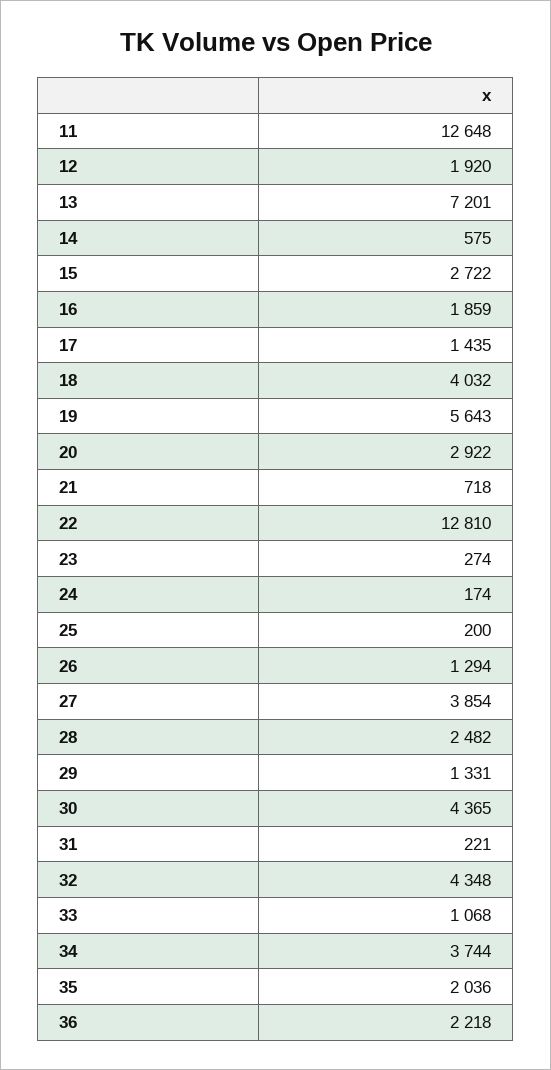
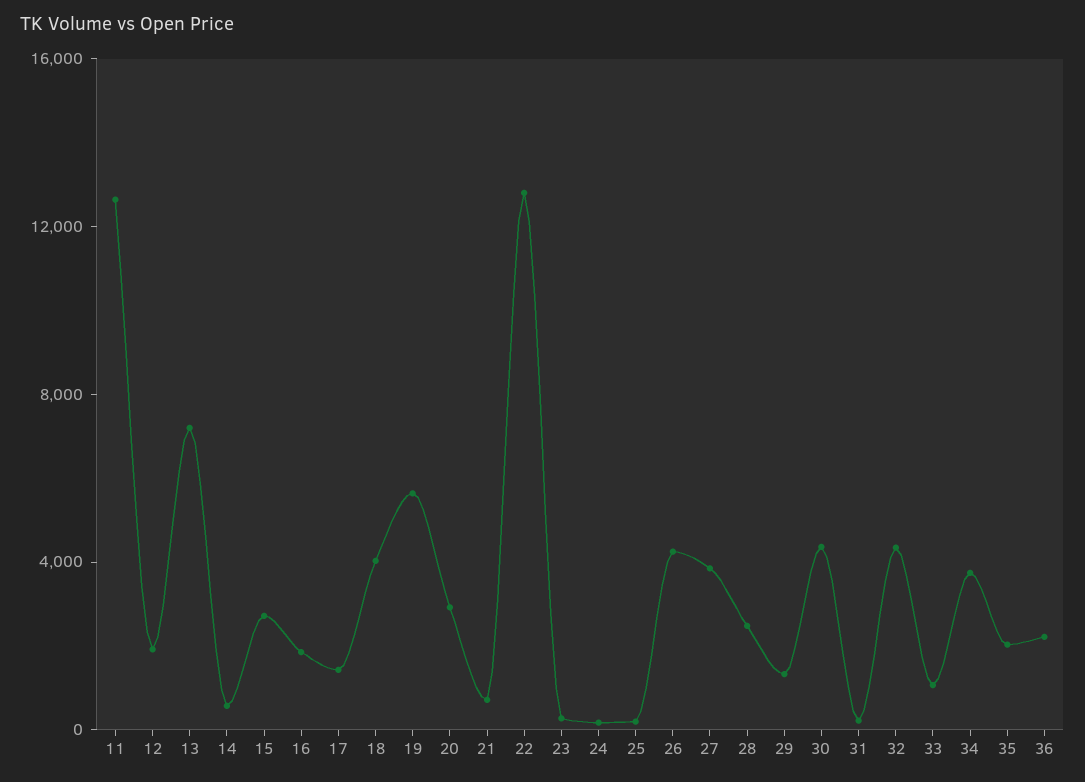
  {
    "11": 12648,
    "12": 1920,
    "13": 7201,
    "14": 575,
    "15": 2722,
    "16": 1859,
    "17": 1435,
    "18": 4032,
    "19": 5643,
    "20": 2922,
    "21": 718,
    "22": 12810,
    "23": 274,
    "24": 174,
    "25": 200,
-   "26": 1294,
+   "26": 4000,
    "27": 3854,
    "28": 2482,
    "29": 1331,
    "30": 4365,
    "31": 221,
    "32": 4348,
    "33": 1068,
    "34": 3744,
    "35": 2036,
    "36": 2218
  }

